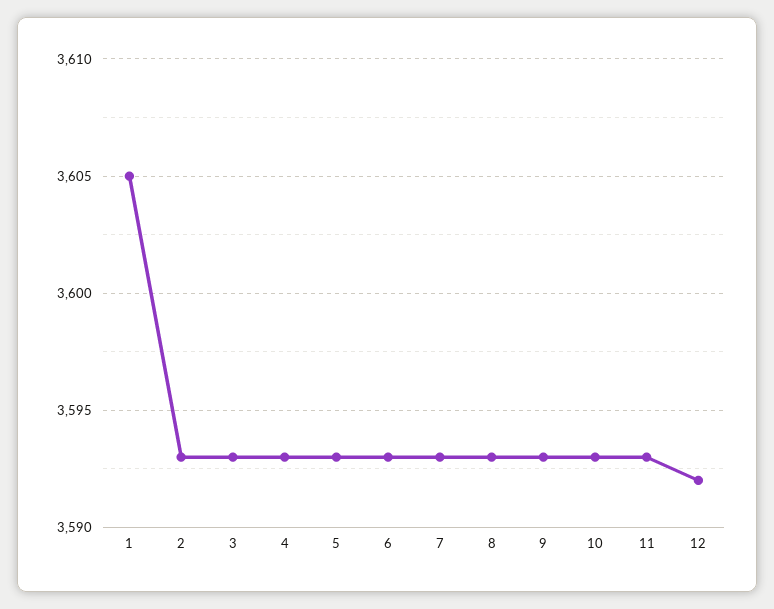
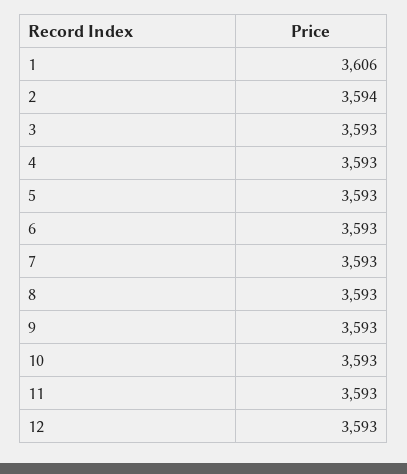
  {
-   "1": 3605,
+   "1": 3606,
-   "2": 3593,
+   "2": 3594,
    "3": 3593,
    "4": 3593,
    "5": 3593,
    "6": 3593,
    "7": 3593,
    "8": 3593,
    "9": 3593,
    "10": 3593,
    "11": 3593,
-   "12": 3592
+   "12": 3593
  }

